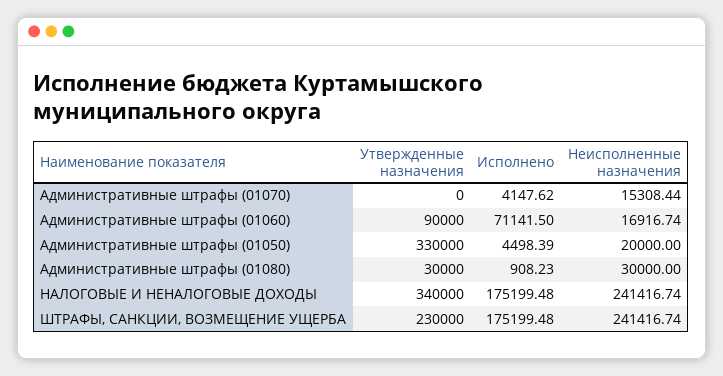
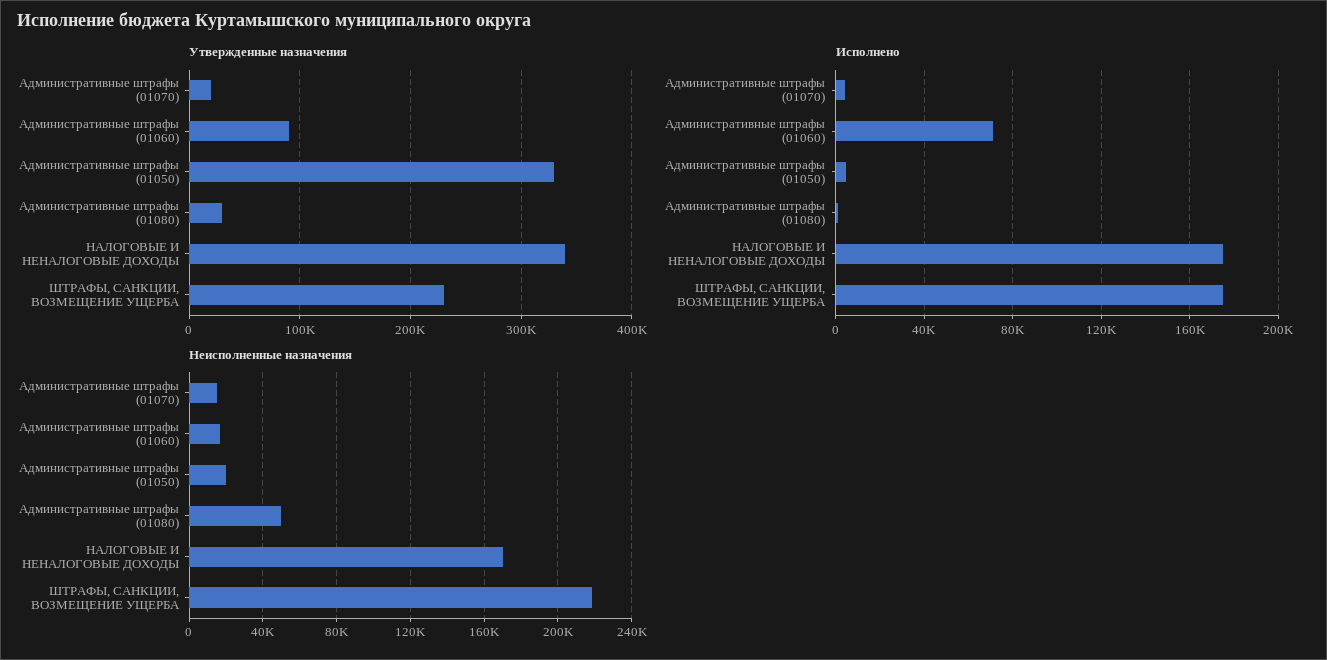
  {
    "Утвержденные назначения": {
-     "Административные штрафы (01070)": 0,
+     "Административные штрафы (01070)": 20000,
      "Административные штрафы (01060)": 90000,
      "Административные штрафы (01050)": 330000,
      "Административные штрафы (01080)": 30000,
      "НАЛОГОВЫЕ И НЕНАЛОГОВЫЕ ДОХОДЫ": 340000,
      "ШТРАФЫ, САНКЦИИ, ВОЗМЕЩЕНИЕ УЩЕРБА": 230000
    },
    "Исполнено": {
      "Административные штрафы (01070)": 4147.62,
      "Административные штрафы (01060)": 71141.5,
      "Административные штрафы (01050)": 4498.39,
      "Административные штрафы (01080)": 908.23,
      "НАЛОГОВЫЕ И НЕНАЛОГОВЫЕ ДОХОДЫ": 175199.48,
      "ШТРАФЫ, САНКЦИИ, ВОЗМЕЩЕНИЕ УЩЕРБА": 175199.48
    },
    "Неисполненные назначения": {
      "Административные штрафы (01070)": 15308.44,
      "Административные штрафы (01060)": 16916.74,
      "Административные штрафы (01050)": 20000,
-     "Административные штрафы (01080)": 30000,
+     "Административные штрафы (01080)": 50000,
-     "НАЛОГОВЫЕ И НЕНАЛОГОВЫЕ ДОХОДЫ": 241416.74,
+     "НАЛОГОВЫЕ И НЕНАЛОГОВЫЕ ДОХОДЫ": 170000,
-     "ШТРАФЫ, САНКЦИИ, ВОЗМЕЩЕНИЕ УЩЕРБА": 241416.74
+     "ШТРАФЫ, САНКЦИИ, ВОЗМЕЩЕНИЕ УЩЕРБА": 220000
    }
  }

